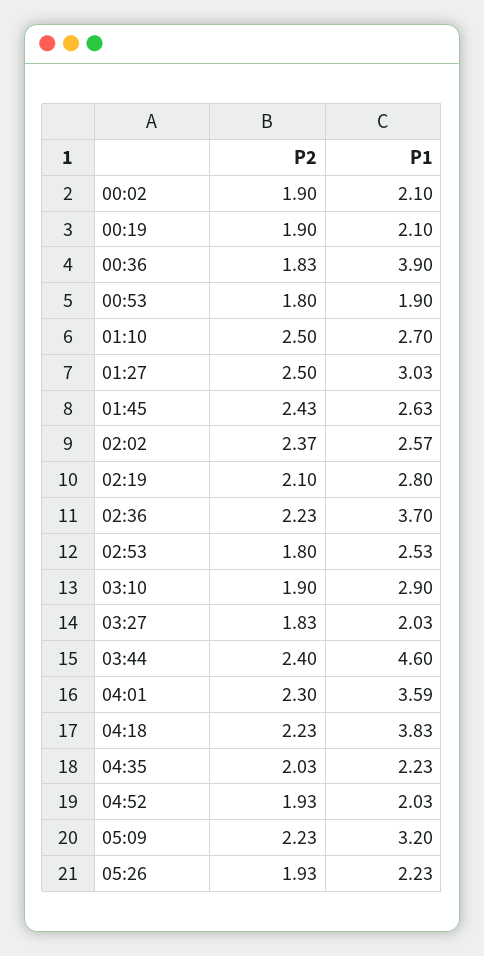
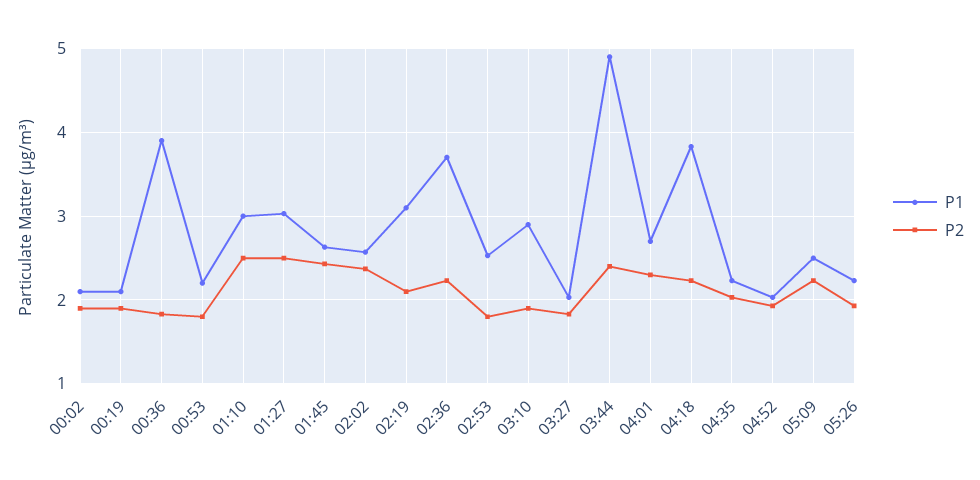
  {
    "P2": {
      "00:02": 1.9,
      "00:19": 1.9,
      "00:36": 1.83,
      "00:53": 1.8,
      "01:10": 2.5,
      "01:27": 2.5,
      "01:45": 2.43,
      "02:02": 2.37,
      "02:19": 2.1,
      "02:36": 2.23,
      "02:53": 1.8,
      "03:10": 1.9,
      "03:27": 1.83,
      "03:44": 2.4,
      "04:01": 2.3,
      "04:18": 2.23,
      "04:35": 2.03,
      "04:52": 1.93,
      "05:09": 2.23,
      "05:26": 1.93
    },
    "P1": {
      "00:02": 2.1,
      "00:19": 2.1,
      "00:36": 3.9,
-     "00:53": 1.9,
+     "00:53": 2.2,
-     "01:10": 2.7,
+     "01:10": 3,
      "01:27": 3.03,
      "01:45": 2.63,
      "02:02": 2.57,
-     "02:19": 2.8,
+     "02:19": 3.1,
      "02:36": 3.7,
      "02:53": 2.53,
      "03:10": 2.9,
      "03:27": 2.03,
-     "03:44": 4.6,
+     "03:44": 4.9,
-     "04:01": 3.59,
+     "04:01": 2.7,
      "04:18": 3.83,
      "04:35": 2.23,
      "04:52": 2.03,
-     "05:09": 3.2,
+     "05:09": 2.5,
      "05:26": 2.23
    }
  }

